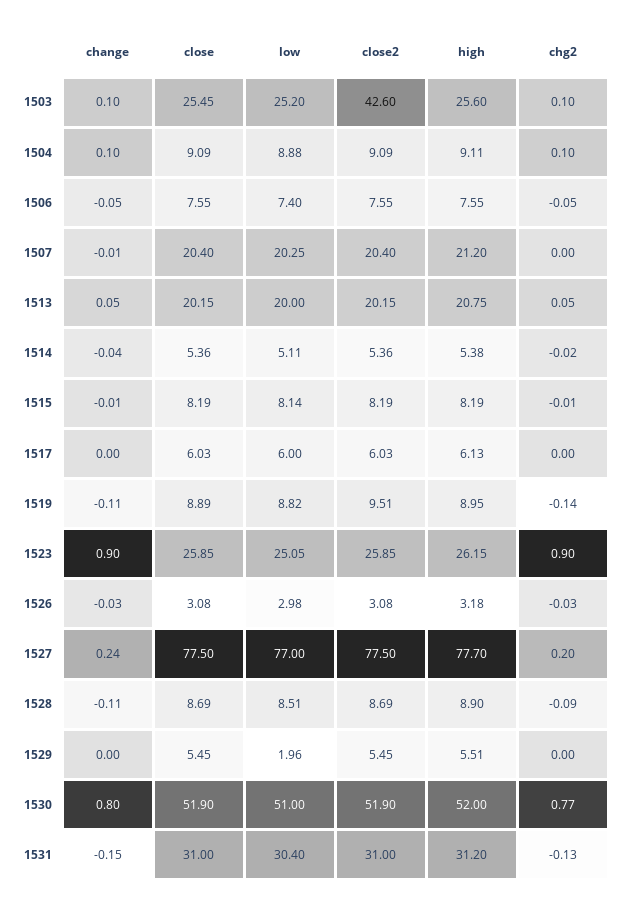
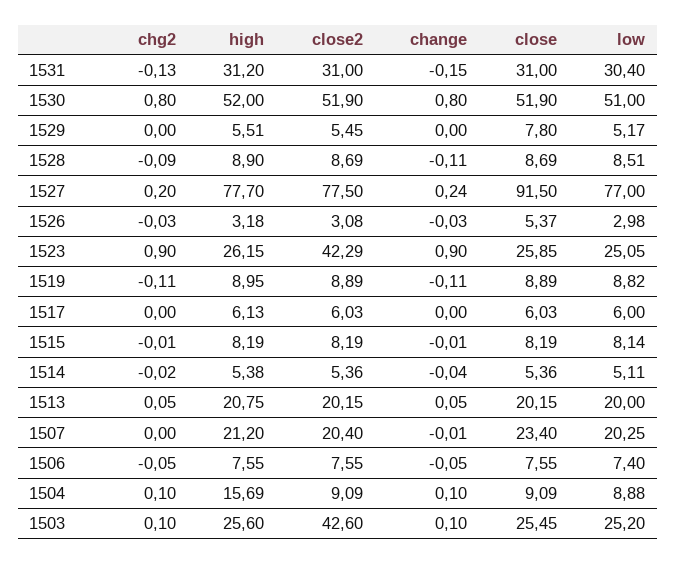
  {
    "change": {
      "1503": 0.1,
      "1504": 0.1,
      "1506": -0.05,
      "1507": -0.01,
      "1513": 0.05,
      "1514": -0.04,
      "1515": -0.01,
      "1517": 0,
      "1519": -0.11,
      "1523": 0.9,
      "1526": -0.03,
      "1527": 0.24,
      "1528": -0.11,
      "1529": 0,
      "1530": 0.8,
      "1531": -0.15
    },
    "close": {
      "1503": 25.45,
      "1504": 9.09,
      "1506": 7.55,
-     "1507": 20.4,
+     "1507": 23.4,
      "1513": 20.15,
      "1514": 5.36,
      "1515": 8.19,
      "1517": 6.03,
      "1519": 8.89,
      "1523": 25.85,
-     "1526": 3.08,
+     "1526": 5.37,
-     "1527": 77.5,
+     "1527": 91.5,
      "1528": 8.69,
-     "1529": 5.45,
+     "1529": 7.8,
      "1530": 51.9,
      "1531": 31
    },
    "low": {
      "1503": 25.2,
      "1504": 8.88,
      "1506": 7.4,
      "1507": 20.25,
      "1513": 20,
      "1514": 5.11,
      "1515": 8.14,
      "1517": 6,
      "1519": 8.82,
      "1523": 25.05,
      "1526": 2.98,
      "1527": 77,
      "1528": 8.51,
-     "1529": 1.96,
+     "1529": 5.17,
      "1530": 51,
      "1531": 30.4
    },
    "close2": {
      "1503": 42.6,
      "1504": 9.09,
      "1506": 7.55,
      "1507": 20.4,
      "1513": 20.15,
      "1514": 5.36,
      "1515": 8.19,
      "1517": 6.03,
-     "1519": 9.51,
+     "1519": 8.89,
-     "1523": 25.85,
+     "1523": 42.29,
      "1526": 3.08,
      "1527": 77.5,
      "1528": 8.69,
      "1529": 5.45,
      "1530": 51.9,
      "1531": 31
    },
    "high": {
      "1503": 25.6,
-     "1504": 9.11,
+     "1504": 15.69,
      "1506": 7.55,
      "1507": 21.2,
      "1513": 20.75,
      "1514": 5.38,
      "1515": 8.19,
      "1517": 6.13,
      "1519": 8.95,
      "1523": 26.15,
      "1526": 3.18,
      "1527": 77.7,
      "1528": 8.9,
      "1529": 5.51,
      "1530": 52,
      "1531": 31.2
    },
    "chg2": {
      "1503": 0.1,
      "1504": 0.1,
      "1506": -0.05,
      "1507": 0,
      "1513": 0.05,
      "1514": -0.02,
      "1515": -0.01,
      "1517": 0,
-     "1519": -0.14,
+     "1519": -0.11,
      "1523": 0.9,
      "1526": -0.03,
      "1527": 0.2,
      "1528": -0.09,
      "1529": 0,
-     "1530": 0.77,
+     "1530": 0.8,
      "1531": -0.13
    }
  }

